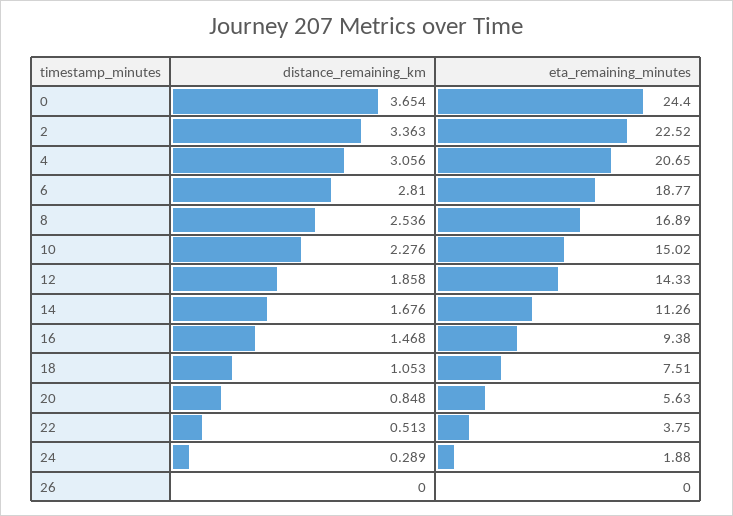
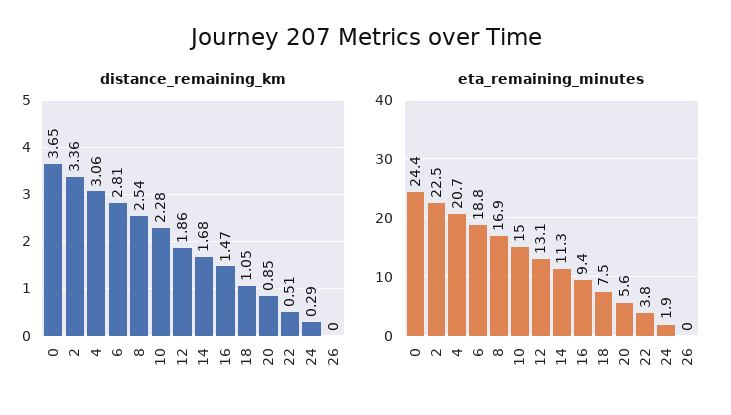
  {
    "distance_remaining_km": {
      "0": 3.654,
      "2": 3.363,
      "4": 3.056,
      "6": 2.81,
      "8": 2.536,
      "10": 2.276,
      "12": 1.858,
      "14": 1.676,
      "16": 1.468,
      "18": 1.053,
      "20": 0.848,
      "22": 0.513,
      "24": 0.289,
      "26": 0
    },
    "eta_remaining_minutes": {
      "0": 24.4,
      "2": 22.52,
      "4": 20.65,
      "6": 18.77,
      "8": 16.89,
      "10": 15.02,
-     "12": 14.33,
+     "12": 13.1,
      "14": 11.26,
      "16": 9.38,
      "18": 7.51,
      "20": 5.63,
      "22": 3.75,
      "24": 1.88,
      "26": 0
    }
  }

